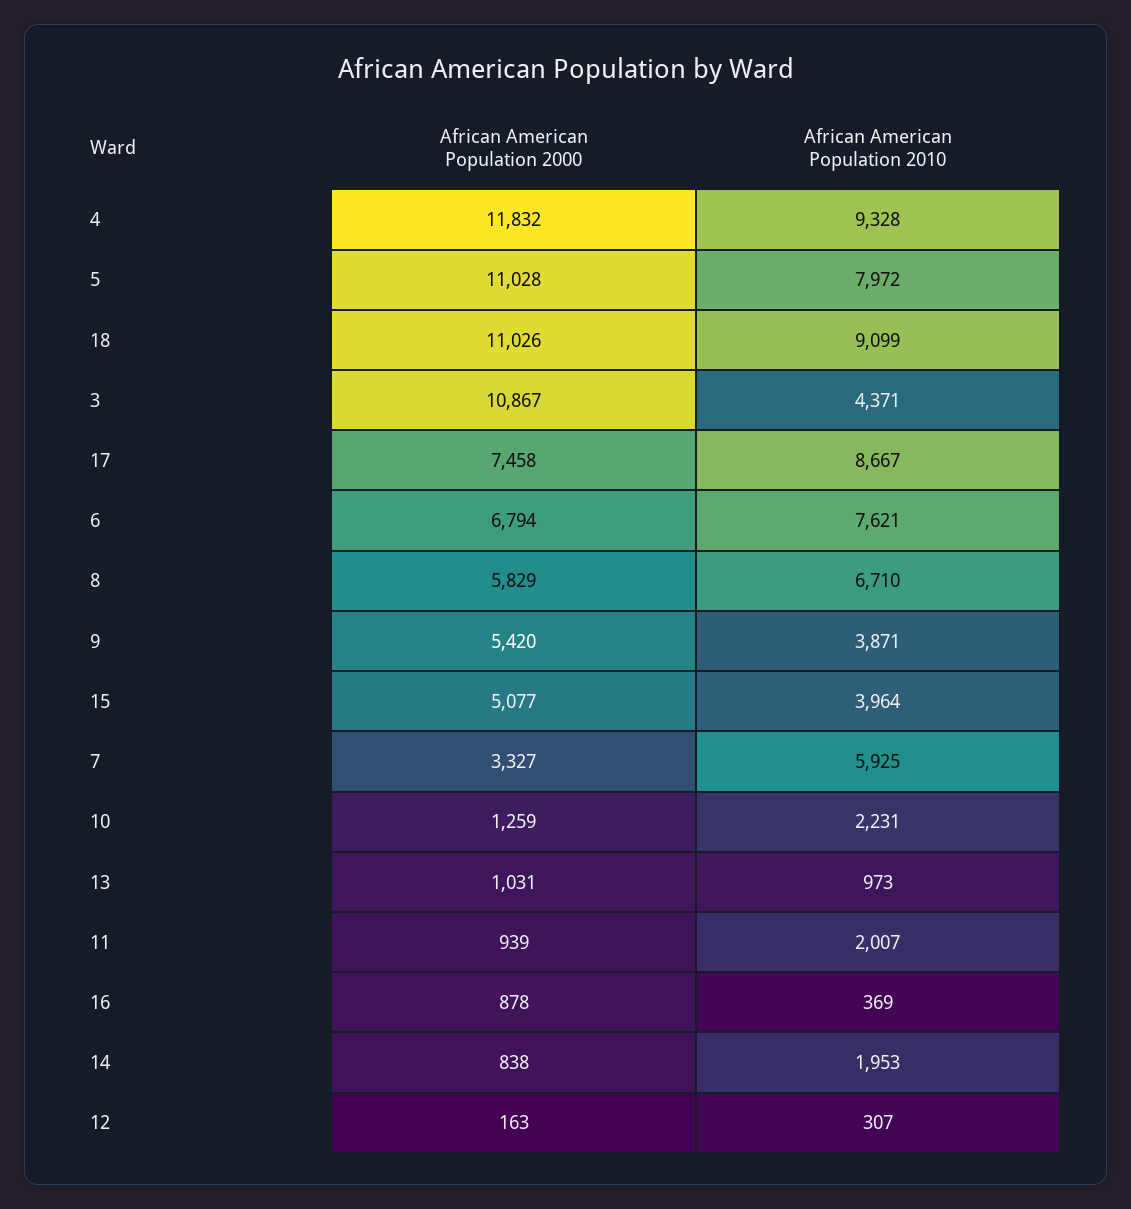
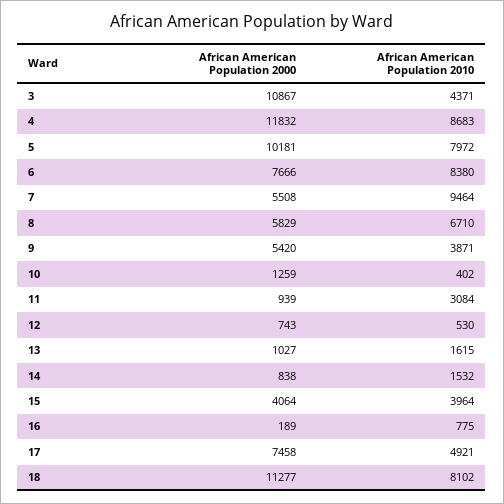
  {
    "African American Population 2000": {
      "4": 11832,
-     "5": 11028,
+     "5": 10181,
-     "18": 11026,
+     "18": 11277,
      "3": 10867,
      "17": 7458,
-     "6": 6794,
+     "6": 7666,
      "8": 5829,
      "9": 5420,
-     "15": 5077,
+     "15": 4064,
-     "7": 3327,
+     "7": 5508,
      "10": 1259,
-     "13": 1031,
+     "13": 1027,
      "11": 939,
-     "16": 878,
+     "16": 189,
      "14": 838,
-     "12": 163
+     "12": 743
    },
    "African American Population 2010": {
-     "4": 9328,
+     "4": 8683,
      "5": 7972,
-     "18": 9099,
+     "18": 8102,
      "3": 4371,
-     "17": 8667,
+     "17": 4921,
-     "6": 7621,
+     "6": 8380,
      "8": 6710,
      "9": 3871,
      "15": 3964,
-     "7": 5925,
+     "7": 9464,
-     "10": 2231,
+     "10": 402,
-     "13": 973,
+     "13": 1615,
-     "11": 2007,
+     "11": 3084,
-     "16": 369,
+     "16": 775,
-     "14": 1953,
+     "14": 1532,
-     "12": 307
+     "12": 530
    }
  }

